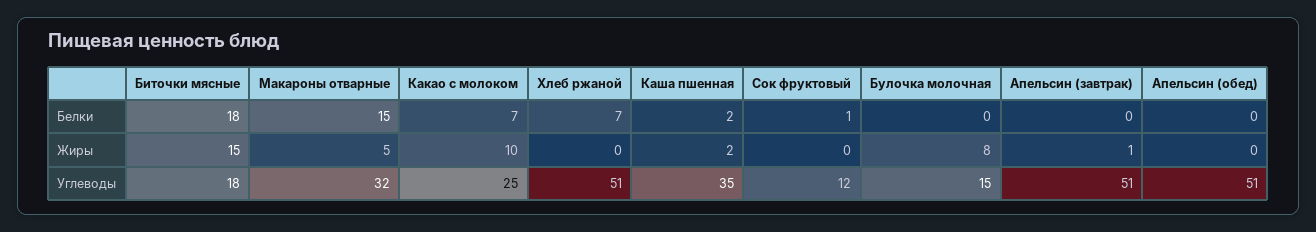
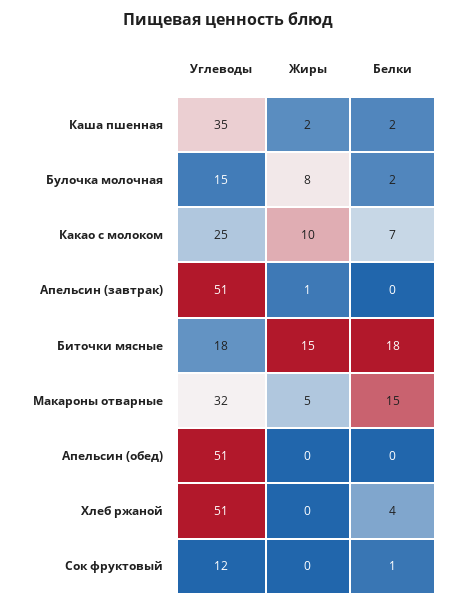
  {
    "Биточки мясные": {
      "Белки": 18,
      "Жиры": 15,
      "Углеводы": 18
    },
    "Макароны отварные": {
      "Белки": 15,
      "Жиры": 5,
      "Углеводы": 32
    },
    "Какао с молоком": {
      "Белки": 7,
      "Жиры": 10,
      "Углеводы": 25
    },
    "Хлеб ржаной": {
-     "Белки": 7,
+     "Белки": 4,
      "Жиры": 0,
      "Углеводы": 51
    },
    "Каша пшенная": {
      "Белки": 2,
      "Жиры": 2,
      "Углеводы": 35
    },
    "Сок фруктовый": {
      "Белки": 1,
      "Жиры": 0,
      "Углеводы": 12
    },
    "Булочка молочная": {
-     "Белки": 0,
+     "Белки": 2,
      "Жиры": 8,
      "Углеводы": 15
    },
    "Апельсин (завтрак)": {
      "Белки": 0,
      "Жиры": 1,
      "Углеводы": 51
    },
    "Апельсин (обед)": {
      "Белки": 0,
      "Жиры": 0,
      "Углеводы": 51
    }
  }

